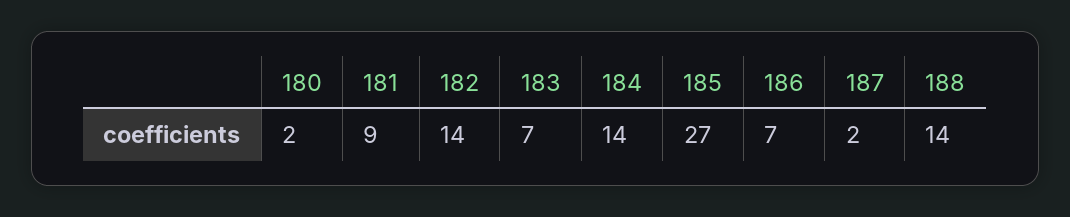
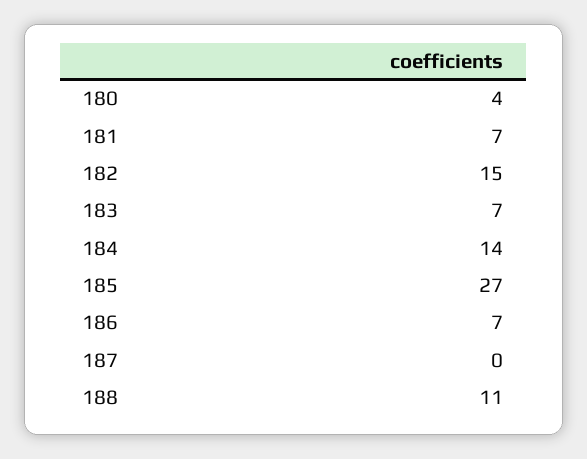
  {
-   "180": 2,
+   "180": 4,
-   "181": 9,
+   "181": 7,
-   "182": 14,
+   "182": 15,
    "183": 7,
    "184": 14,
    "185": 27,
    "186": 7,
-   "187": 2,
+   "187": 0,
-   "188": 14
+   "188": 11
  }

